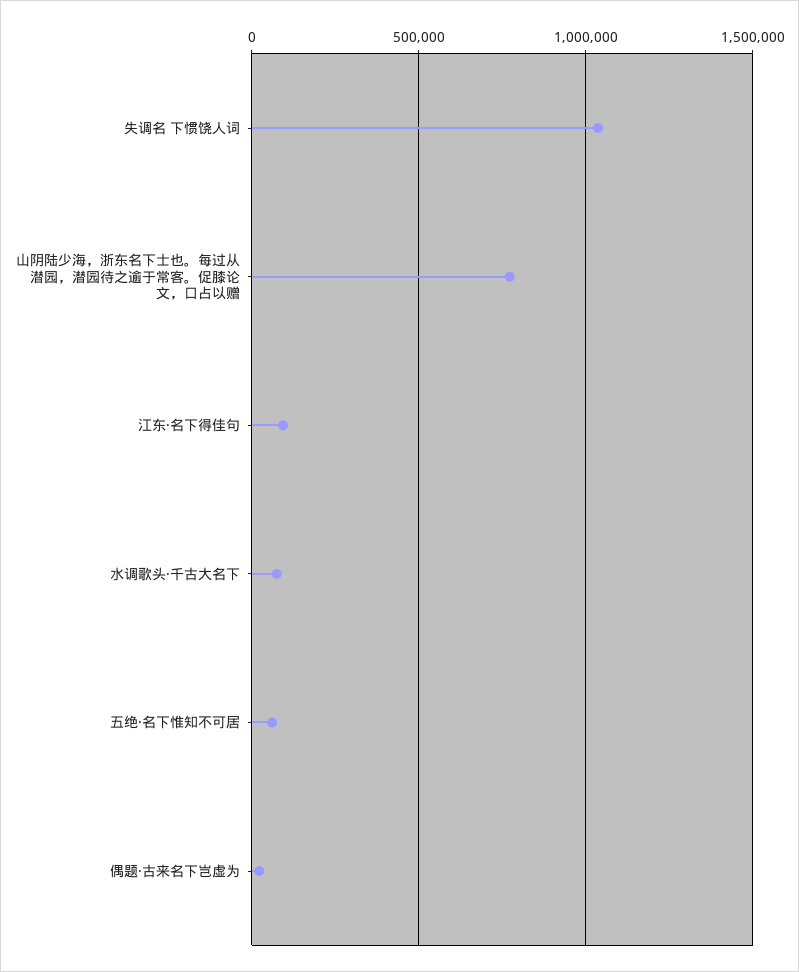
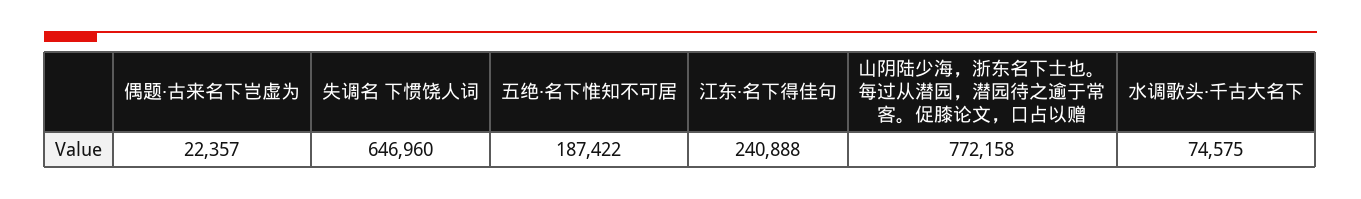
  {
-   "失调名 下惯饶人词": 1050000,
+   "失调名 下惯饶人词": 646960,
    "山阴陆少海，浙东名下士也。每过从潜园，潜园待之逾于常客。促膝论文，口占以赠": 772158,
-   "江东·名下得佳句": 100000,
+   "江东·名下得佳句": 240888,
    "水调歌头·千古大名下": 74575,
-   "五绝·名下惟知不可居": 50000,
+   "五绝·名下惟知不可居": 187422,
    "偶题·古来名下岂虚为": 22357
  }

